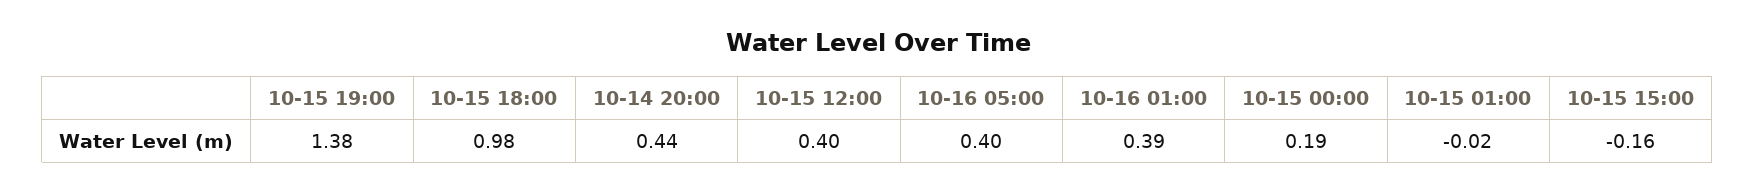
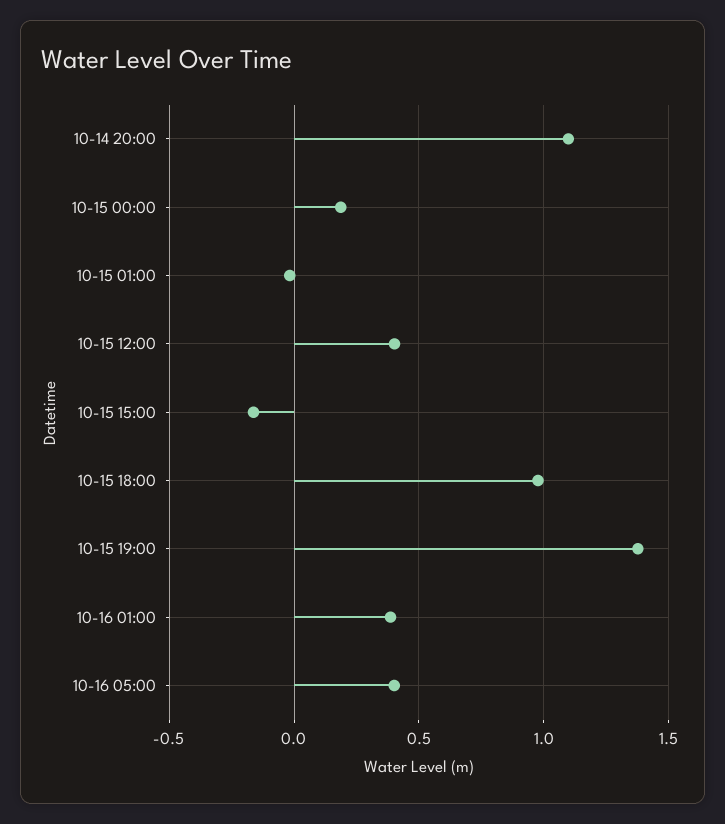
  {
    "10-15 19:00": 1.38,
    "10-15 18:00": 0.98,
-   "10-14 20:00": 0.44,
+   "10-14 20:00": 1.1,
    "10-15 12:00": 0.4,
    "10-16 05:00": 0.4,
    "10-16 01:00": 0.39,
    "10-15 00:00": 0.19,
    "10-15 01:00": -0.02,
    "10-15 15:00": -0.16
  }

